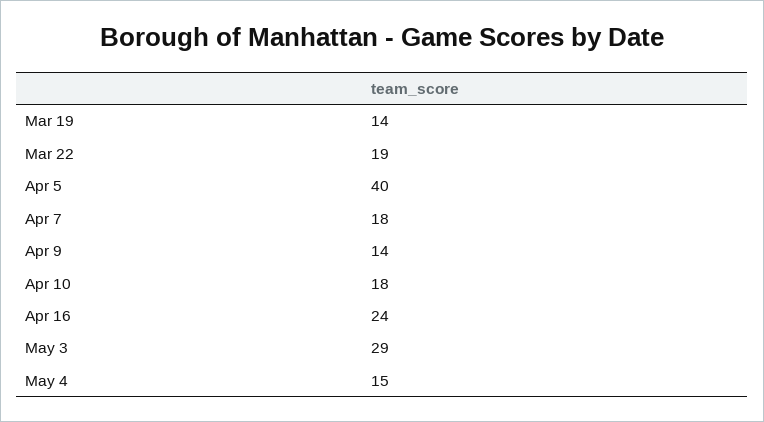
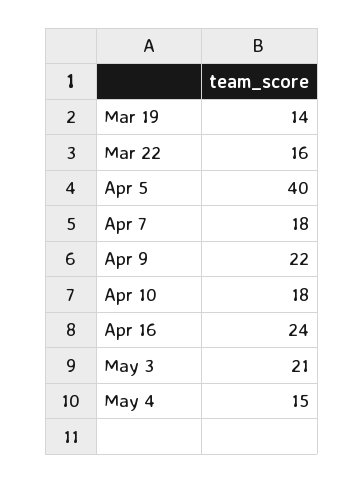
  {
    "Mar 19": 14,
-   "Mar 22": 19,
+   "Mar 22": 16,
    "Apr 5": 40,
    "Apr 7": 18,
-   "Apr 9": 14,
+   "Apr 9": 22,
    "Apr 10": 18,
    "Apr 16": 24,
-   "May 3": 29,
+   "May 3": 21,
    "May 4": 15
  }

